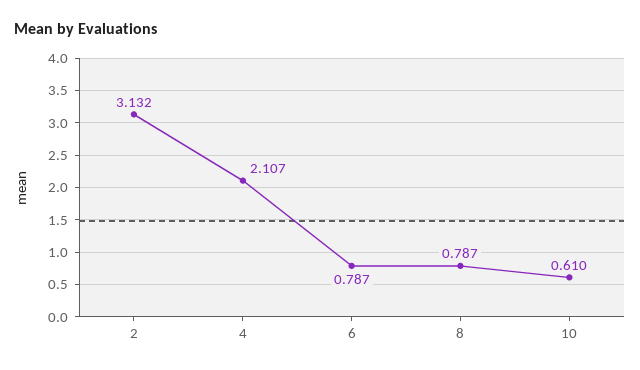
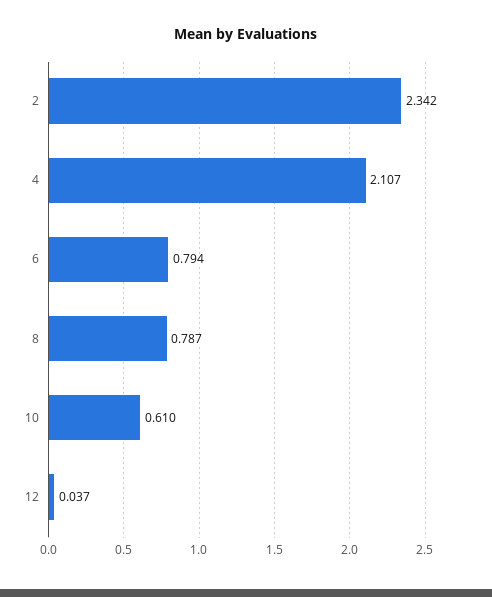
  {
-   "2": 3.132,
+   "2": 2.342,
    "4": 2.107,
-   "6": 0.787,
+   "6": 0.794,
    "8": 0.787,
-   "10": 0.61
+   "10": 0.61,
+   "12": 0.037
  }

